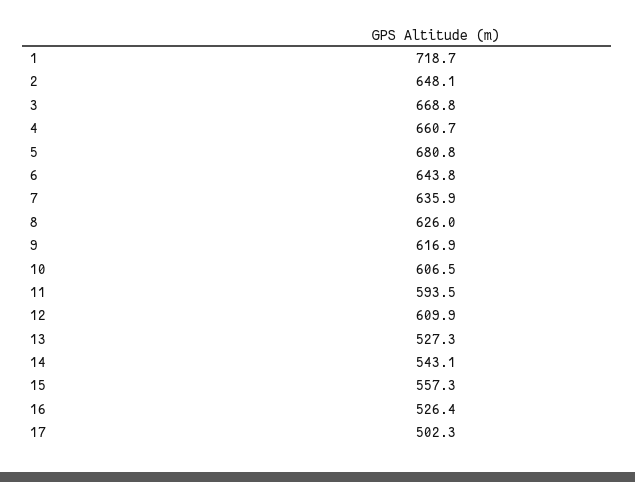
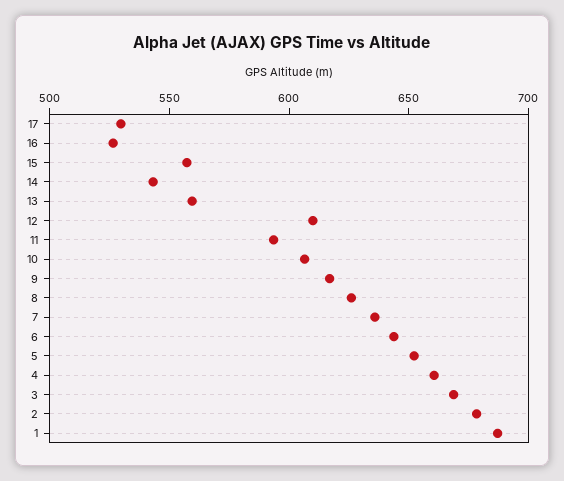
  {
-   "1": 718.7,
+   "1": 690,
-   "2": 648.1,
+   "2": 680,
    "3": 668.8,
    "4": 660.7,
-   "5": 680.8,
+   "5": 650,
    "6": 643.8,
    "7": 635.9,
    "8": 626,
    "9": 616.9,
    "10": 606.5,
    "11": 593.5,
    "12": 609.9,
-   "13": 527.3,
+   "13": 560,
    "14": 543.1,
    "15": 557.3,
    "16": 526.4,
-   "17": 502.3
+   "17": 530
  }

